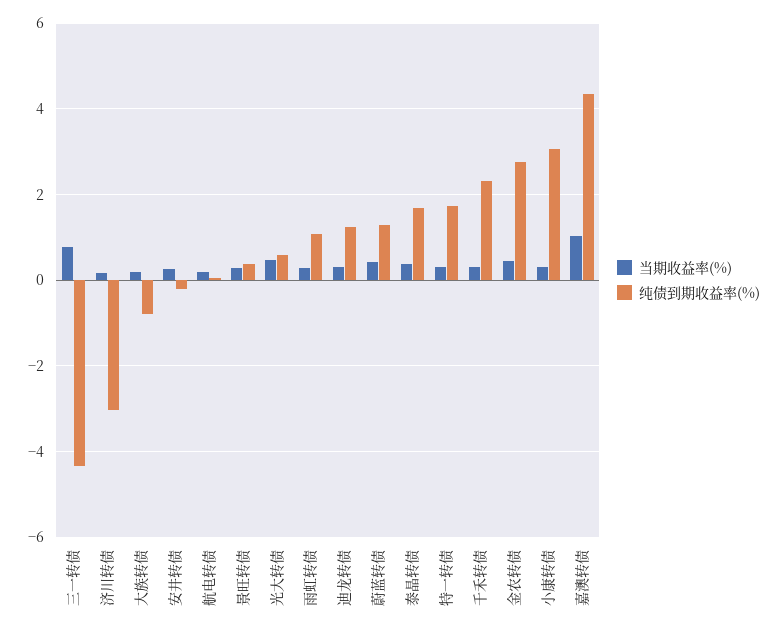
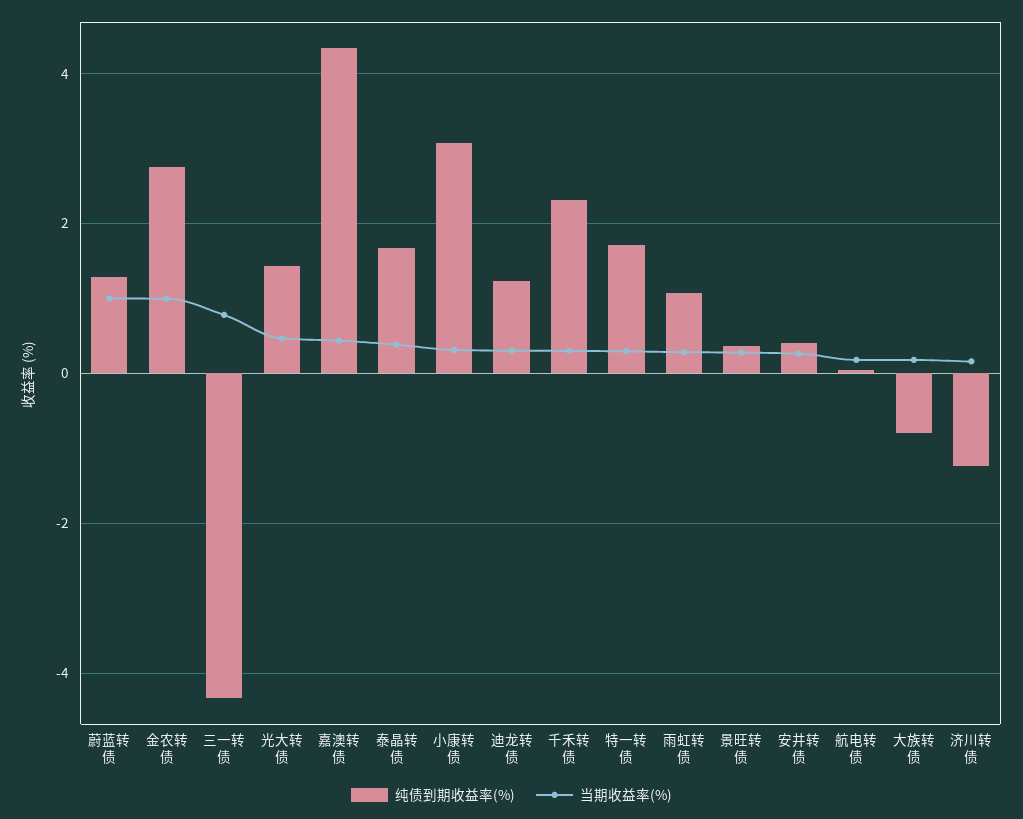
  {
    "当期收益率(%)": {
      "三一转债": 0.8,
      "济川转债": 0.2,
      "大族转债": 0.2,
      "安井转债": 0.2,
      "航电转债": 0.2,
      "景旺转债": 0.2,
      "光大转债": 0.4,
      "雨虹转债": 0.2,
      "迪龙转债": 0.4,
-     "蔚蓝转债": 0.4,
+     "蔚蓝转债": 1,
      "泰晶转债": 0.4,
      "特一转债": 0.2,
      "千禾转债": 0.4,
-     "金农转债": 0.4,
+     "金农转债": 1,
      "小康转债": 0.4,
-     "嘉澳转债": 1
+     "嘉澳转债": 0.4
    },
    "纯债到期收益率(%)": {
      "三一转债": -4.4,
-     "济川转债": -3,
+     "济川转债": -1.2,
      "大族转债": -0.8,
-     "安井转债": -0.2,
+     "安井转债": 0.4,
      "航电转债": 0,
      "景旺转债": 0.4,
-     "光大转债": 0.6,
+     "光大转债": 1.4,
      "雨虹转债": 1,
      "迪龙转债": 1.2,
      "蔚蓝转债": 1.2,
      "泰晶转债": 1.6,
      "特一转债": 1.8,
      "千禾转债": 2.4,
      "金农转债": 2.8,
      "小康转债": 3,
      "嘉澳转债": 4.4
    }
  }

